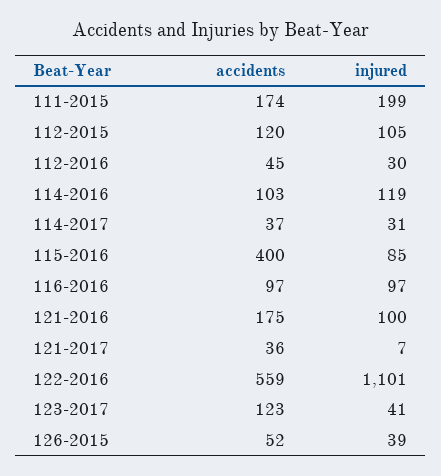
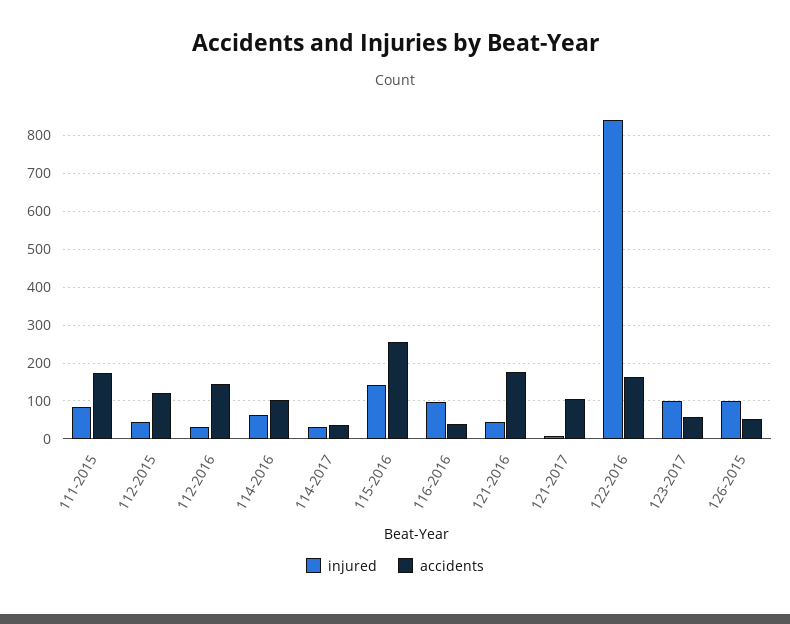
  {
    "accidents": {
      "111-2015": 174,
      "112-2015": 120,
-     "112-2016": 45,
+     "112-2016": 140,
      "114-2016": 103,
      "114-2017": 37,
-     "115-2016": 400,
+     "115-2016": 260,
-     "116-2016": 97,
+     "116-2016": 40,
      "121-2016": 175,
-     "121-2017": 36,
+     "121-2017": 100,
-     "122-2016": 559,
+     "122-2016": 160,
-     "123-2017": 123,
+     "123-2017": 60,
      "126-2015": 52
    },
    "injured": {
-     "111-2015": 199,
+     "111-2015": 80,
-     "112-2015": 105,
+     "112-2015": 40,
      "112-2016": 30,
-     "114-2016": 119,
+     "114-2016": 60,
      "114-2017": 31,
-     "115-2016": 85,
+     "115-2016": 140,
      "116-2016": 97,
-     "121-2016": 100,
+     "121-2016": 40,
      "121-2017": 7,
-     "122-2016": 1101,
+     "122-2016": 840,
-     "123-2017": 41,
+     "123-2017": 100,
-     "126-2015": 39
+     "126-2015": 100
    }
  }

